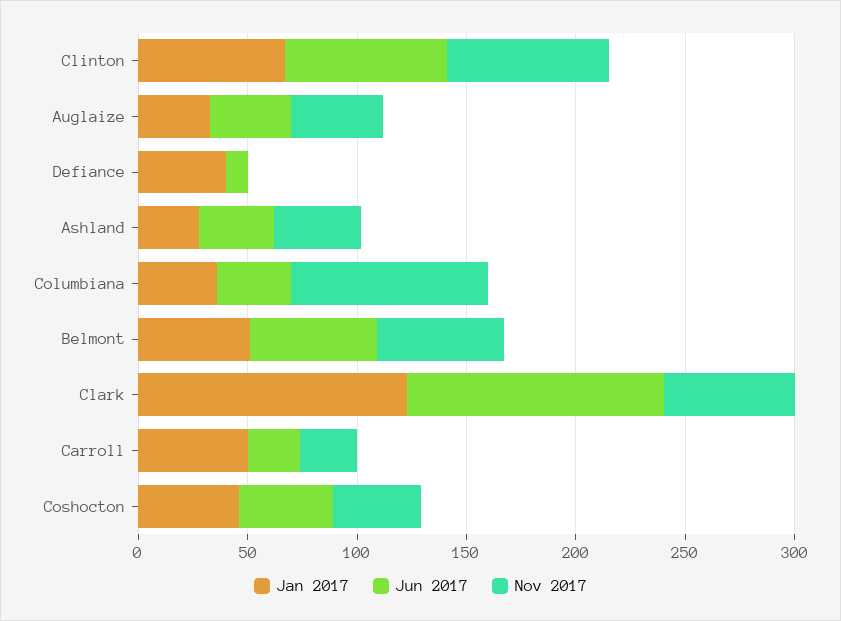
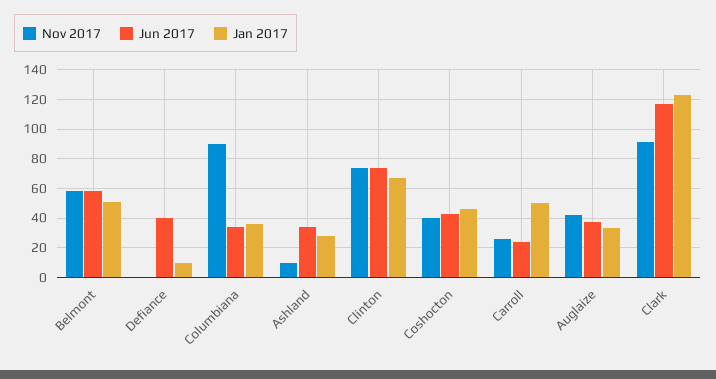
  {
    "Jan 2017": {
      "Clinton": 65,
      "Auglaize": 35,
-     "Defiance": 40,
+     "Defiance": 10,
      "Ashland": 30,
      "Columbiana": 35,
      "Belmont": 50,
      "Clark": 125,
      "Carroll": 50,
      "Coshocton": 45
    },
    "Jun 2017": {
      "Clinton": 75,
      "Auglaize": 35,
-     "Defiance": 10,
+     "Defiance": 40,
      "Ashland": 35,
      "Columbiana": 35,
      "Belmont": 60,
      "Clark": 115,
      "Carroll": 25,
      "Coshocton": 45
    },
    "Nov 2017": {
      "Clinton": 75,
      "Auglaize": 40,
      "Defiance": 0,
-     "Ashland": 40,
+     "Ashland": 10,
      "Columbiana": 90,
      "Belmont": 60,
-     "Clark": 60,
+     "Clark": 90,
      "Carroll": 25,
      "Coshocton": 40
    }
  }

